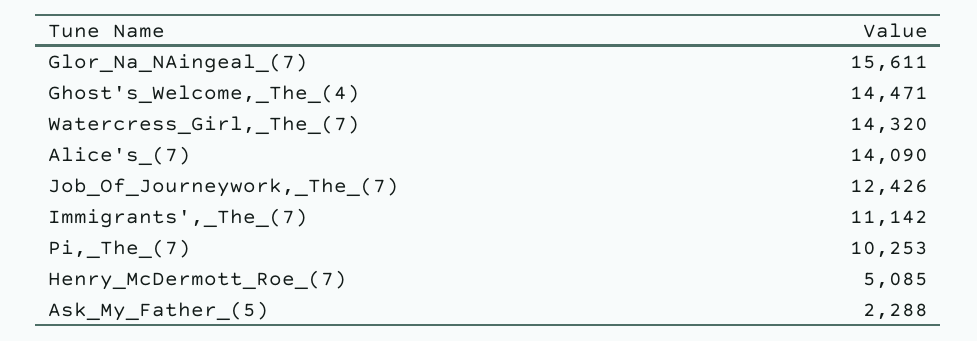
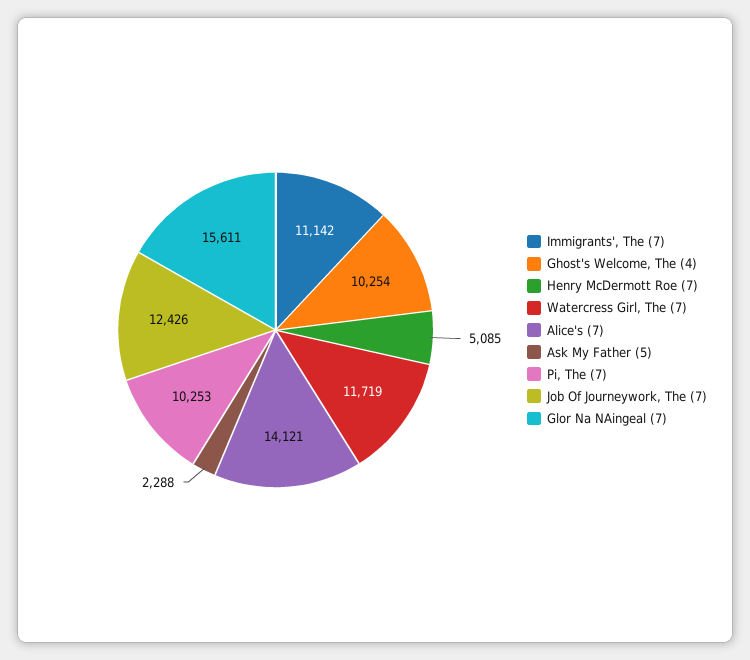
  {
    "Glor_Na_NAingeal_(7)": 15611,
-   "Ghost's_Welcome,_The_(4)": 14471,
+   "Ghost's_Welcome,_The_(4)": 10254,
-   "Watercress_Girl,_The_(7)": 14320,
+   "Watercress_Girl,_The_(7)": 11719,
-   "Alice's_(7)": 14090,
+   "Alice's_(7)": 14121,
    "Job_Of_Journeywork,_The_(7)": 12426,
    "Immigrants',_The_(7)": 11142,
    "Pi,_The_(7)": 10253,
    "Henry_McDermott_Roe_(7)": 5085,
    "Ask_My_Father_(5)": 2288
  }

